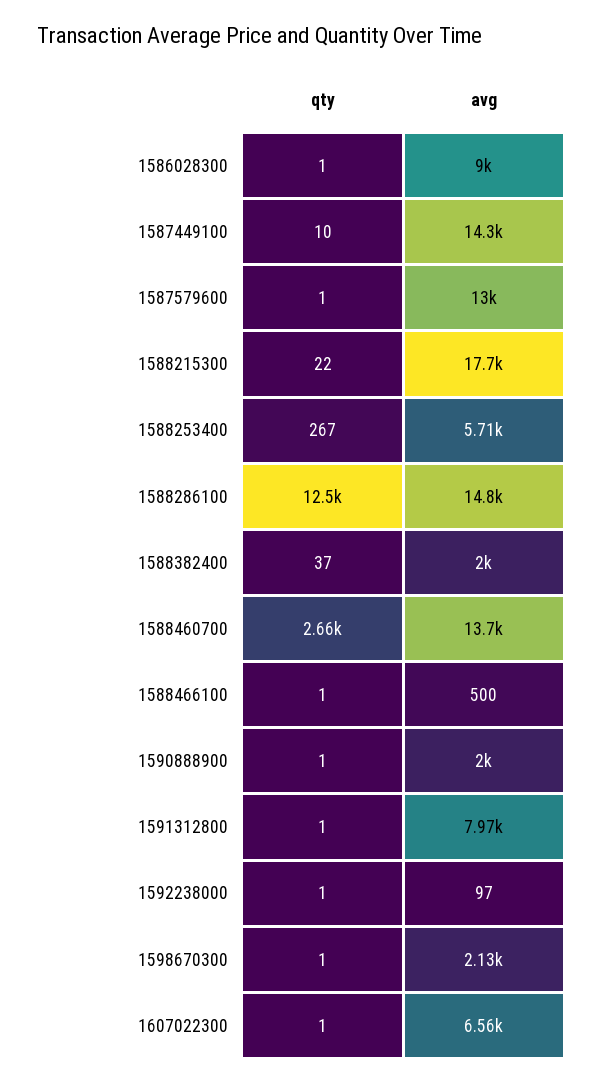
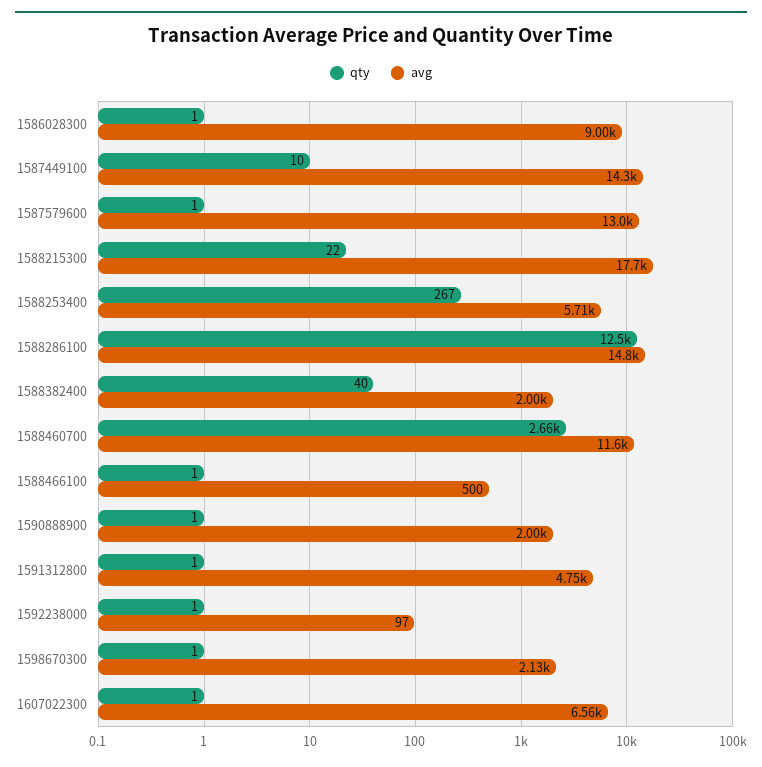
  {
    "qty": {
      "1586028300": 1,
      "1587449100": 10,
      "1587579600": 1,
      "1588215300": 22,
      "1588253400": 267,
      "1588286100": 12500,
-     "1588382400": 37,
+     "1588382400": 40,
      "1588460700": 2660,
      "1588466100": 1,
      "1590888900": 1,
      "1591312800": 1,
      "1592238000": 1,
      "1598670300": 1,
      "1607022300": 1
    },
    "avg": {
      "1586028300": 9000,
      "1587449100": 14300,
      "1587579600": 13000,
      "1588215300": 17700,
      "1588253400": 5710,
      "1588286100": 14800,
      "1588382400": 2000,
-     "1588460700": 13700,
+     "1588460700": 11600,
      "1588466100": 500,
      "1590888900": 2000,
-     "1591312800": 7970,
+     "1591312800": 4750,
      "1592238000": 97,
      "1598670300": 2130,
      "1607022300": 6560
    }
  }

